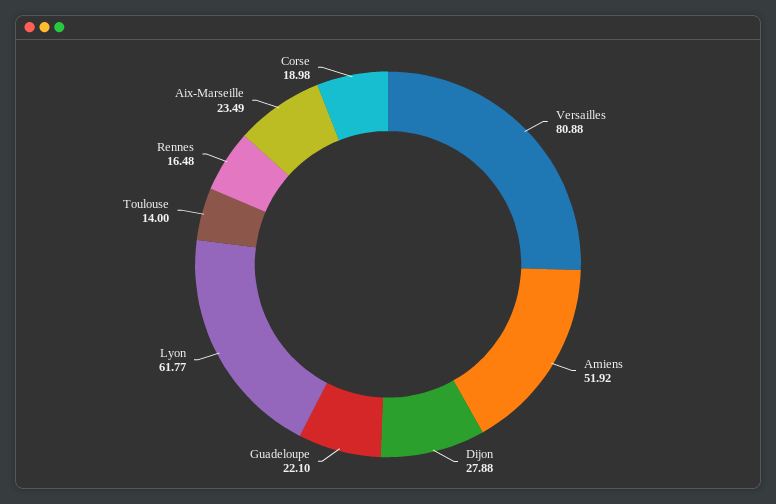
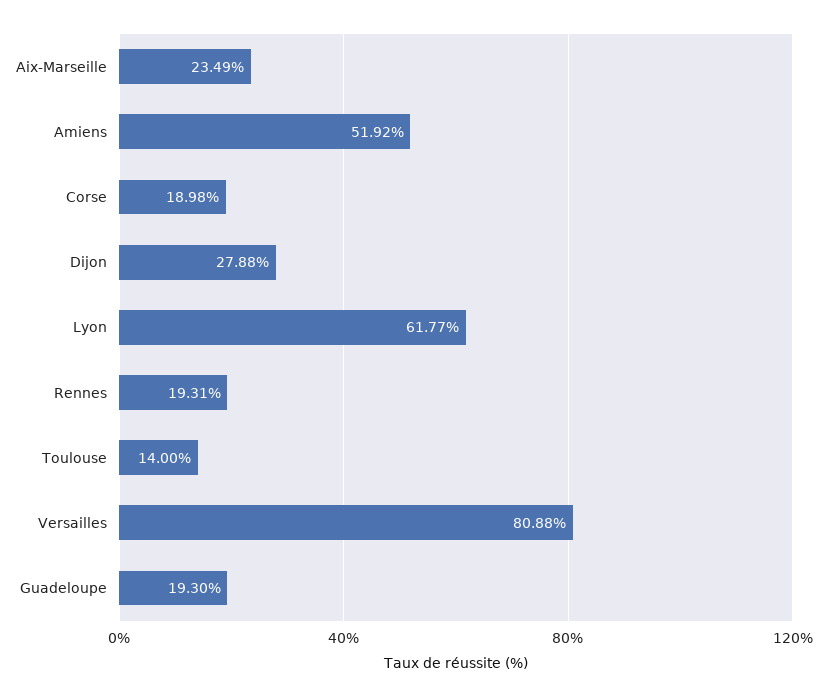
  {
    "Versailles": 80.88,
    "Amiens": 51.92,
    "Dijon": 27.88,
-   "Guadeloupe": 22.1,
+   "Guadeloupe": 19.3,
    "Lyon": 61.77,
    "Toulouse": 14,
-   "Rennes": 16.48,
+   "Rennes": 19.31,
    "Aix-Marseille": 23.49,
    "Corse": 18.98
  }

